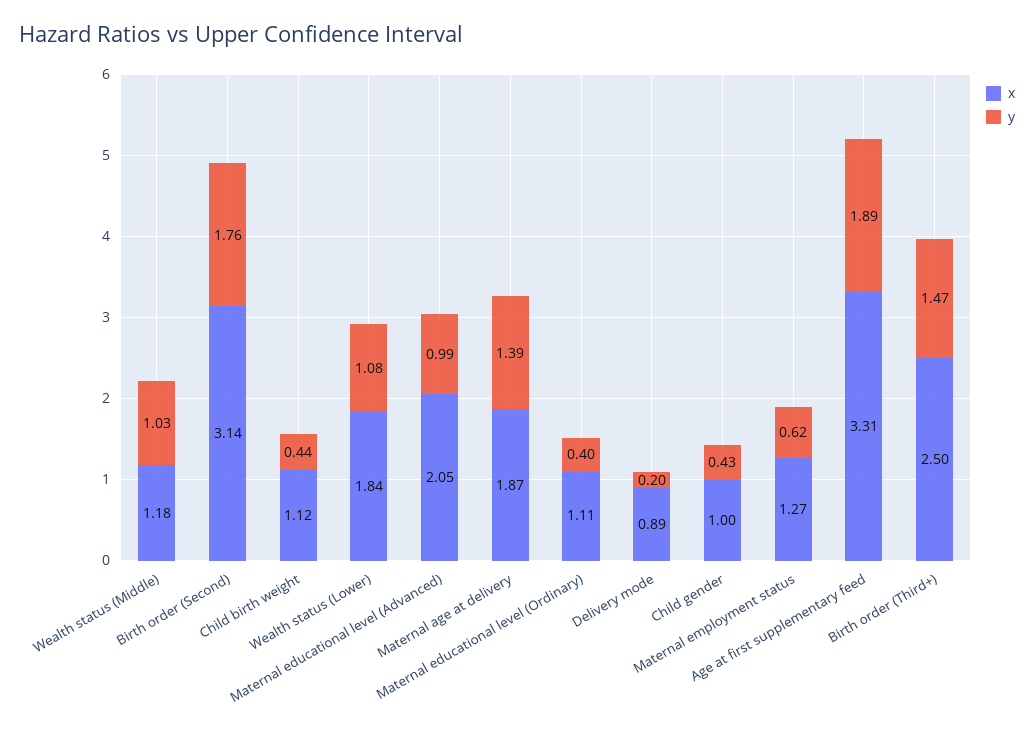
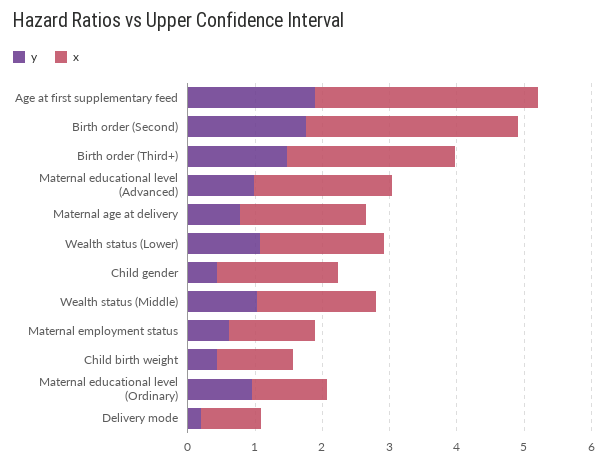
  {
    "x": {
-     "Wealth status (Middle)": 1.18,
+     "Wealth status (Middle)": 1.8,
      "Birth order (Second)": 3.14,
      "Child birth weight": 1.12,
      "Wealth status (Lower)": 1.84,
      "Maternal educational level (Advanced)": 2.05,
      "Maternal age at delivery": 1.87,
      "Maternal educational level (Ordinary)": 1.11,
      "Delivery mode": 0.89,
-     "Child gender": 1,
+     "Child gender": 1.8,
      "Maternal employment status": 1.27,
      "Age at first supplementary feed": 3.31,
      "Birth order (Third+)": 2.5
    },
    "y": {
      "Wealth status (Middle)": 1.03,
      "Birth order (Second)": 1.76,
      "Child birth weight": 0.44,
      "Wealth status (Lower)": 1.08,
      "Maternal educational level (Advanced)": 0.99,
-     "Maternal age at delivery": 1.39,
+     "Maternal age at delivery": 0.8,
-     "Maternal educational level (Ordinary)": 0.4,
+     "Maternal educational level (Ordinary)": 1,
      "Delivery mode": 0.2,
      "Child gender": 0.43,
      "Maternal employment status": 0.62,
      "Age at first supplementary feed": 1.89,
      "Birth order (Third+)": 1.47
    }
  }

